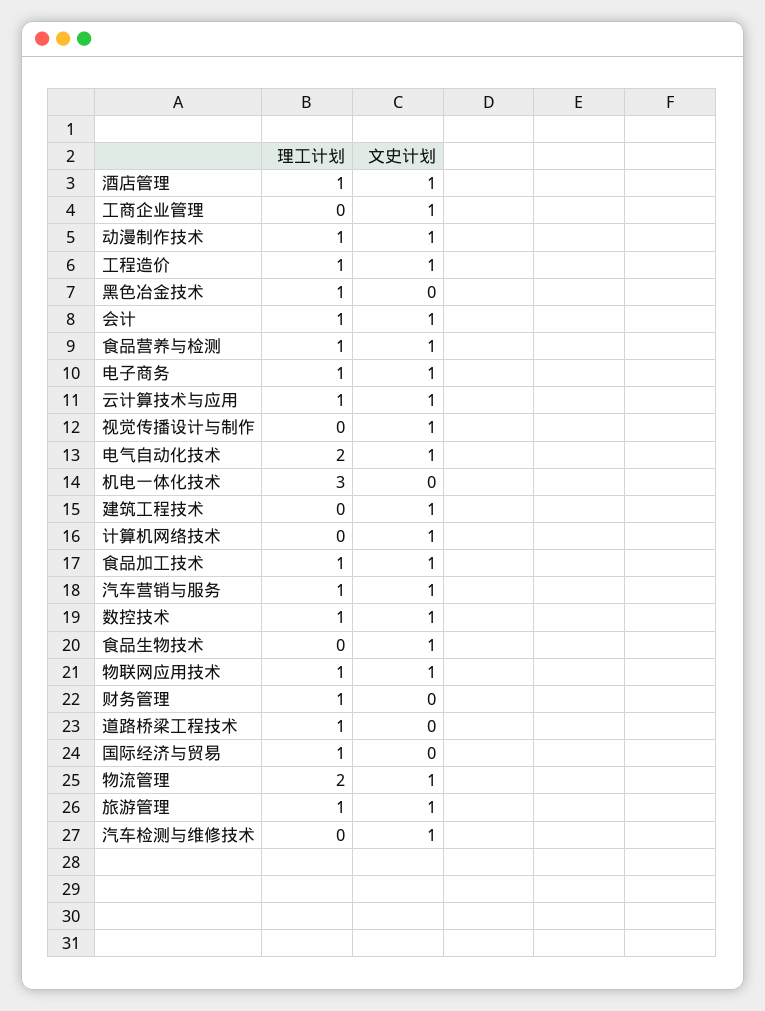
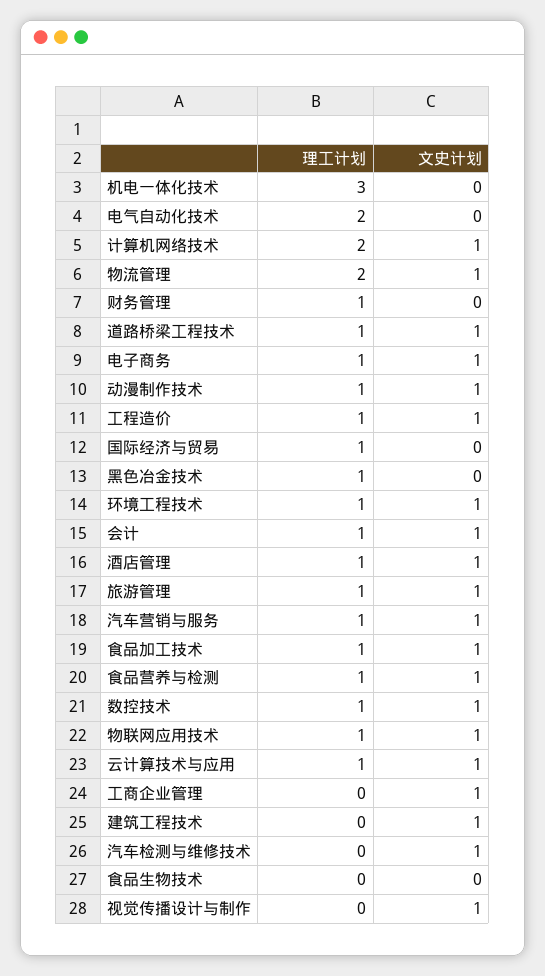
  {
    "理工计划": {
      "酒店管理": 1,
      "工商企业管理": 0,
      "动漫制作技术": 1,
      "工程造价": 1,
      "黑色冶金技术": 1,
      "会计": 1,
      "食品营养与检测": 1,
      "电子商务": 1,
      "云计算技术与应用": 1,
      "视觉传播设计与制作": 0,
      "电气自动化技术": 2,
      "机电一体化技术": 3,
      "建筑工程技术": 0,
-     "计算机网络技术": 0,
+     "计算机网络技术": 2,
      "食品加工技术": 1,
      "汽车营销与服务": 1,
      "数控技术": 1,
      "食品生物技术": 0,
      "物联网应用技术": 1,
      "财务管理": 1,
      "道路桥梁工程技术": 1,
      "国际经济与贸易": 1,
      "物流管理": 2,
      "旅游管理": 1,
-     "汽车检测与维修技术": 0
+     "汽车检测与维修技术": 0,
+     "环境工程技术": 1
    },
    "文史计划": {
      "酒店管理": 1,
      "工商企业管理": 1,
      "动漫制作技术": 1,
      "工程造价": 1,
      "黑色冶金技术": 0,
      "会计": 1,
      "食品营养与检测": 1,
      "电子商务": 1,
      "云计算技术与应用": 1,
      "视觉传播设计与制作": 1,
-     "电气自动化技术": 1,
+     "电气自动化技术": 0,
      "机电一体化技术": 0,
      "建筑工程技术": 1,
      "计算机网络技术": 1,
      "食品加工技术": 1,
      "汽车营销与服务": 1,
      "数控技术": 1,
-     "食品生物技术": 1,
+     "食品生物技术": 0,
      "物联网应用技术": 1,
      "财务管理": 0,
-     "道路桥梁工程技术": 0,
+     "道路桥梁工程技术": 1,
      "国际经济与贸易": 0,
      "物流管理": 1,
      "旅游管理": 1,
-     "汽车检测与维修技术": 1
+     "汽车检测与维修技术": 1,
+     "环境工程技术": 1
    }
  }

